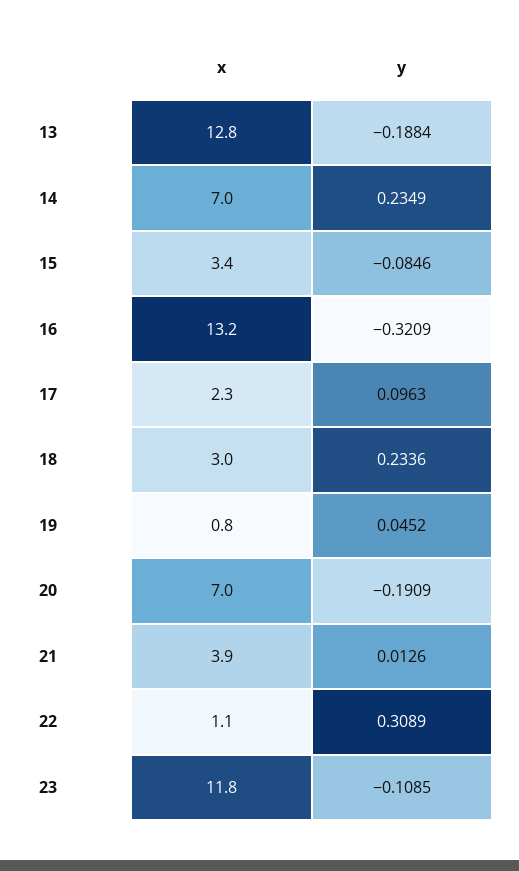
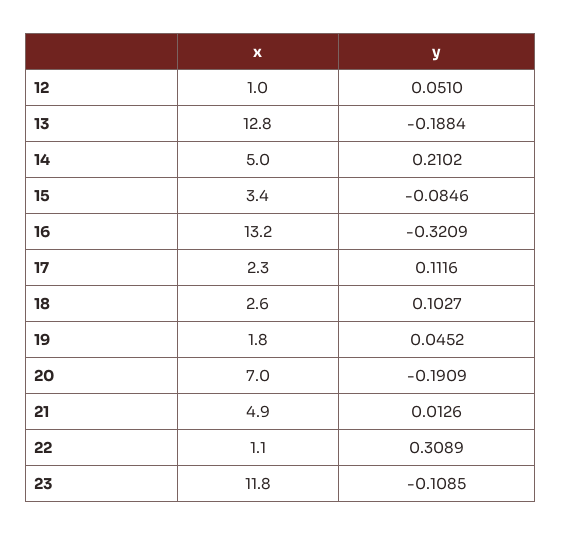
  {
    "x": {
      "13": 12.8,
-     "14": 7,
+     "14": 5,
      "15": 3.4,
      "16": 13.2,
      "17": 2.3,
-     "18": 3,
+     "18": 2.6,
-     "19": 0.8,
+     "19": 1.8,
      "20": 7,
-     "21": 3.9,
+     "21": 4.9,
      "22": 1.1,
-     "23": 11.8
+     "23": 11.8,
+     "12": 1
    },
    "y": {
      "13": -0.1884,
-     "14": 0.2349,
+     "14": 0.2102,
      "15": -0.0846,
      "16": -0.3209,
-     "17": 0.0963,
+     "17": 0.1116,
-     "18": 0.2336,
+     "18": 0.1027,
      "19": 0.0452,
      "20": -0.1909,
      "21": 0.0126,
      "22": 0.3089,
-     "23": -0.1085
+     "23": -0.1085,
+     "12": 0.051
    }
  }

